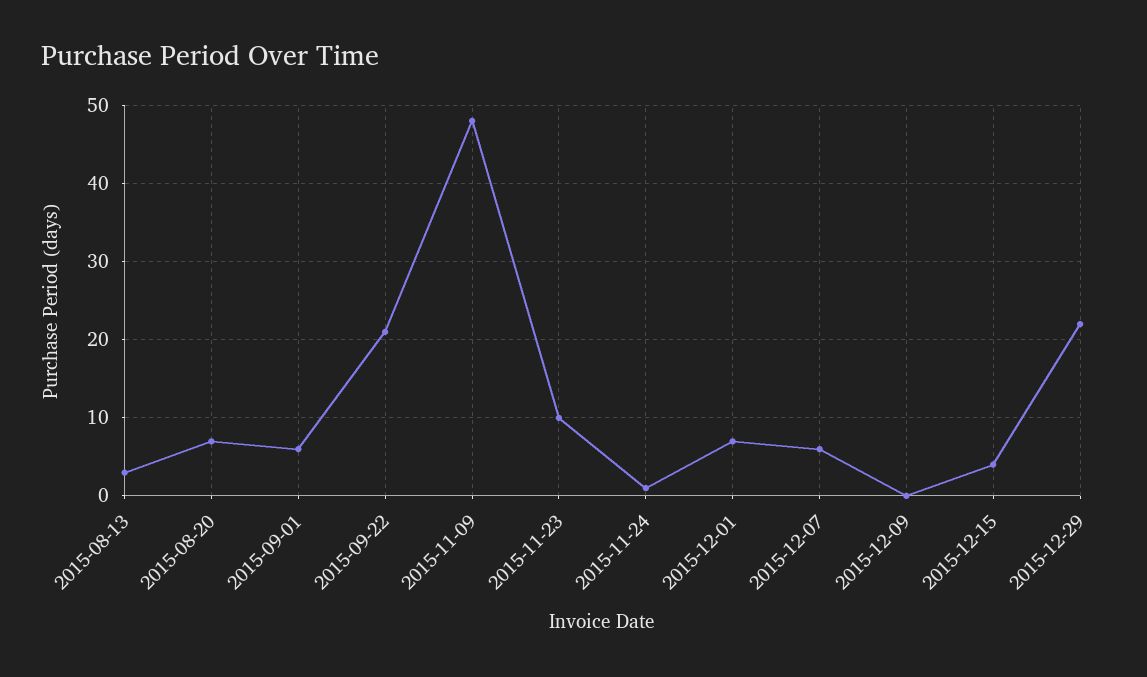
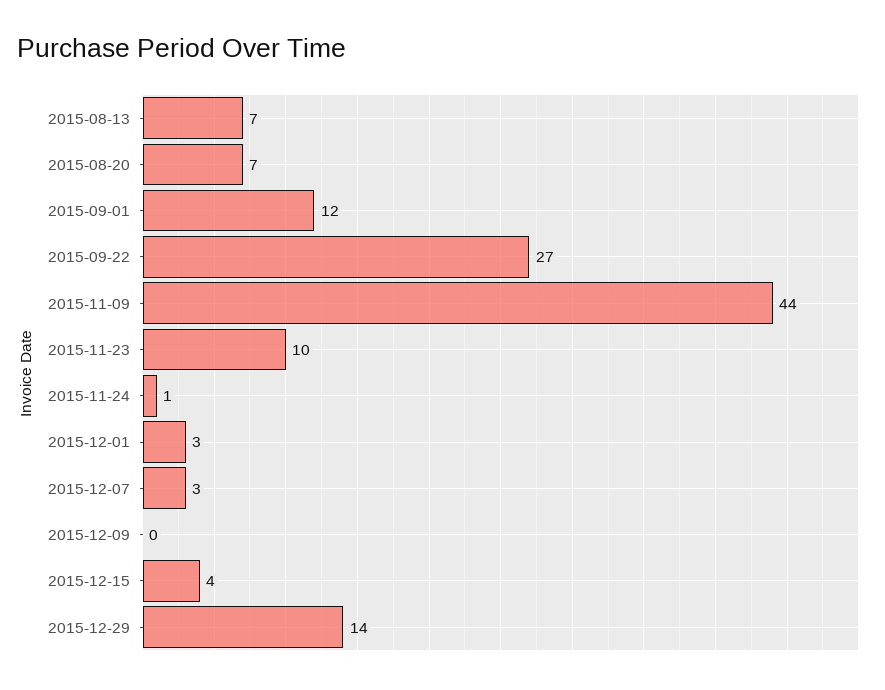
  {
-   "2015-08-13": 3,
+   "2015-08-13": 7,
    "2015-08-20": 7,
-   "2015-09-01": 6,
+   "2015-09-01": 12,
-   "2015-09-22": 21,
+   "2015-09-22": 27,
-   "2015-11-09": 48,
+   "2015-11-09": 44,
    "2015-11-23": 10,
    "2015-11-24": 1,
-   "2015-12-01": 7,
+   "2015-12-01": 3,
-   "2015-12-07": 6,
+   "2015-12-07": 3,
    "2015-12-09": 0,
    "2015-12-15": 4,
-   "2015-12-29": 22
+   "2015-12-29": 14
  }

